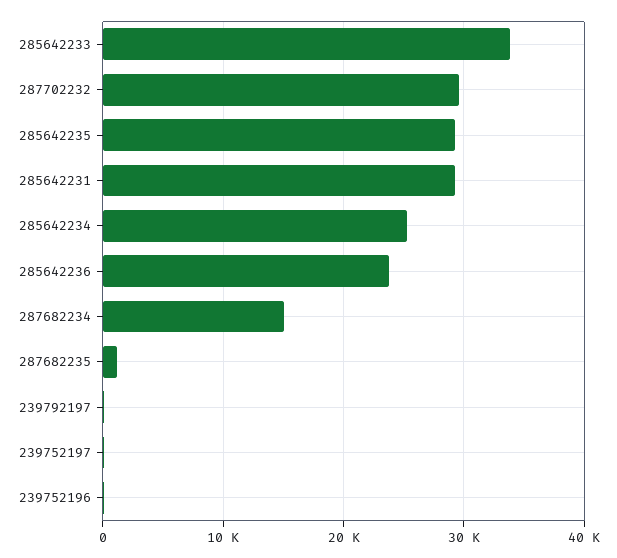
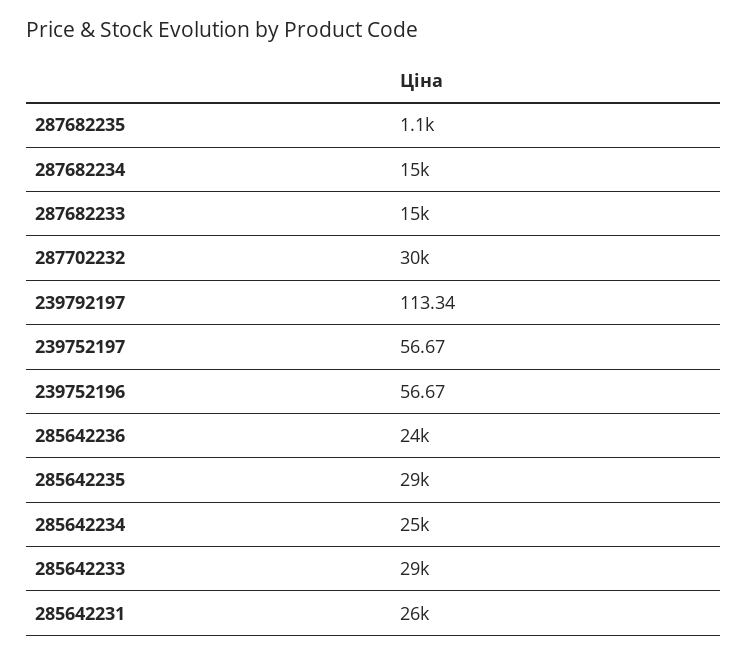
  {
-   "285642233": 34000,
+   "285642233": 29000,
    "287702232": 30000,
    "285642235": 29000,
-   "285642231": 29000,
+   "285642231": 26000,
    "285642234": 25000,
    "285642236": 24000,
    "287682234": 15000,
    "287682235": 1100,
    "239792197": 113.34,
    "239752197": 56.67,
-   "239752196": 56.67
+   "239752196": 56.67,
+   "287682233": 15000
  }

